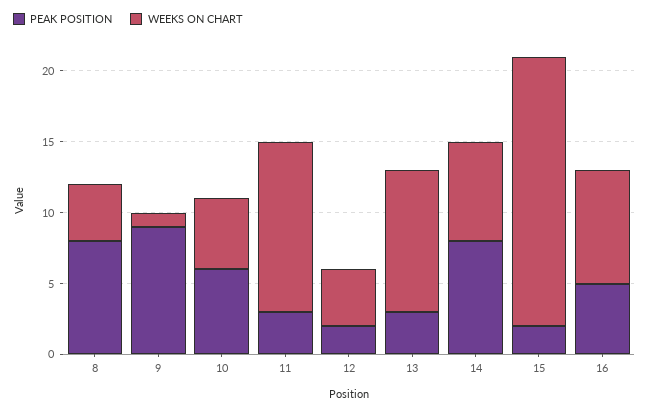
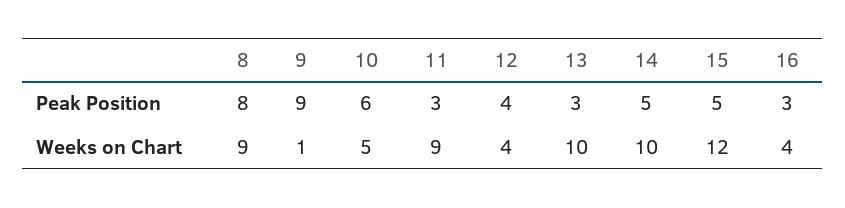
  {
    "PEAK POSITION": {
      "8": 8,
      "9": 9,
      "10": 6,
      "11": 3,
-     "12": 2,
+     "12": 4,
      "13": 3,
-     "14": 8,
+     "14": 5,
-     "15": 2,
+     "15": 5,
-     "16": 5
+     "16": 3
    },
    "WEEKS ON CHART": {
-     "8": 4,
+     "8": 9,
      "9": 1,
      "10": 5,
-     "11": 12,
+     "11": 9,
      "12": 4,
      "13": 10,
-     "14": 7,
+     "14": 10,
-     "15": 19,
+     "15": 12,
-     "16": 8
+     "16": 4
    }
  }

